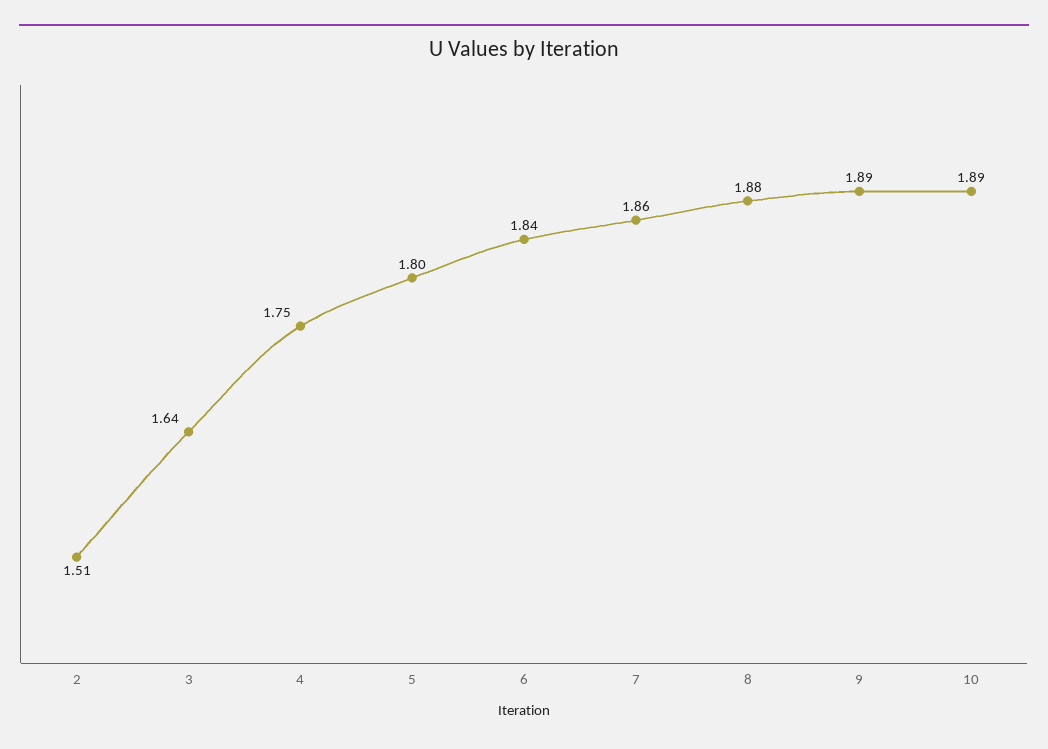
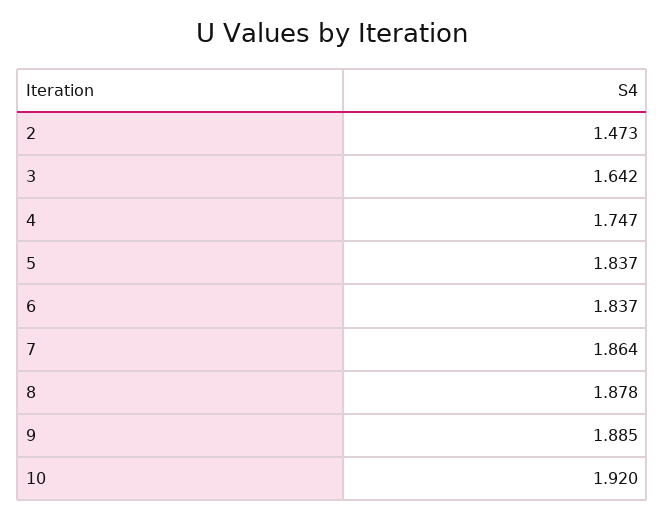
  {
-   "2": 1.51,
+   "2": 1.473,
    "3": 1.642,
    "4": 1.747,
-   "5": 1.8,
+   "5": 1.837,
    "6": 1.837,
    "7": 1.864,
    "8": 1.878,
    "9": 1.885,
-   "10": 1.89
+   "10": 1.92
  }

